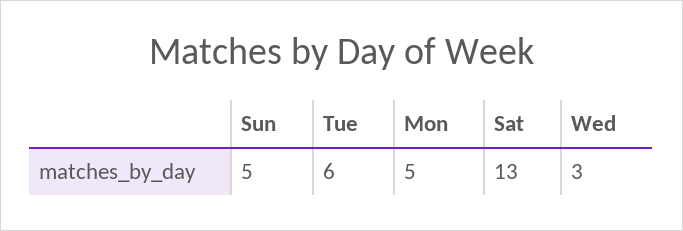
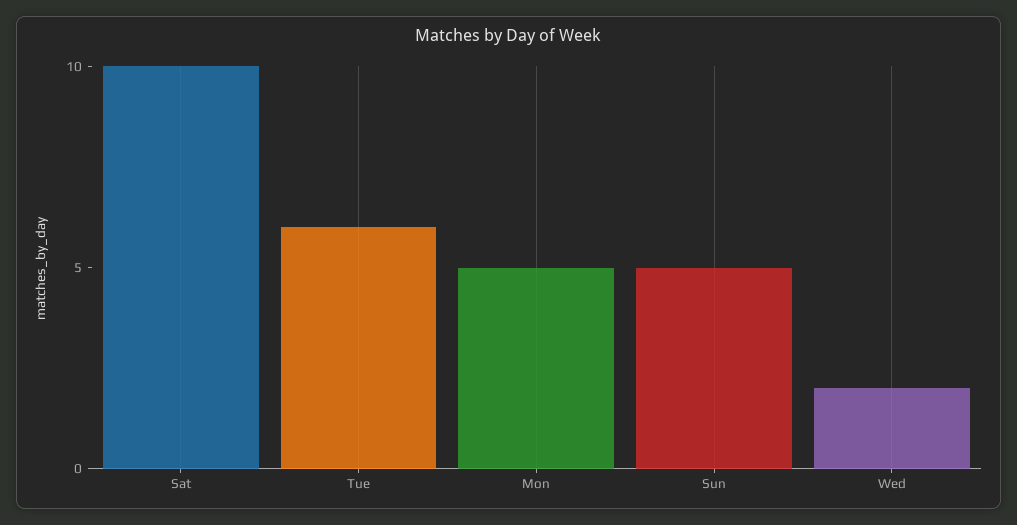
  {
    "Sun": 5,
    "Tue": 6,
    "Mon": 5,
-   "Sat": 13,
+   "Sat": 10,
-   "Wed": 3
+   "Wed": 2
  }

